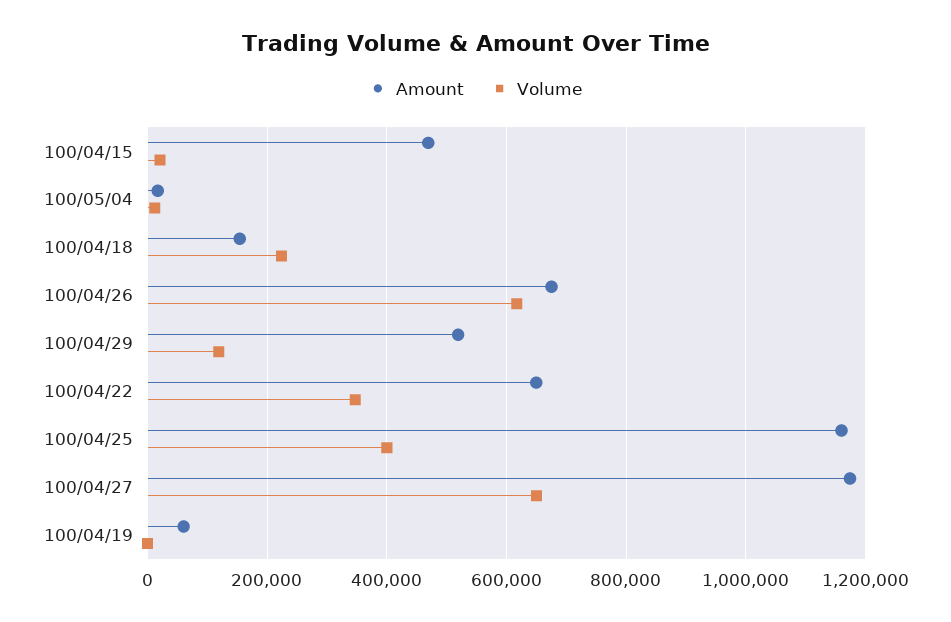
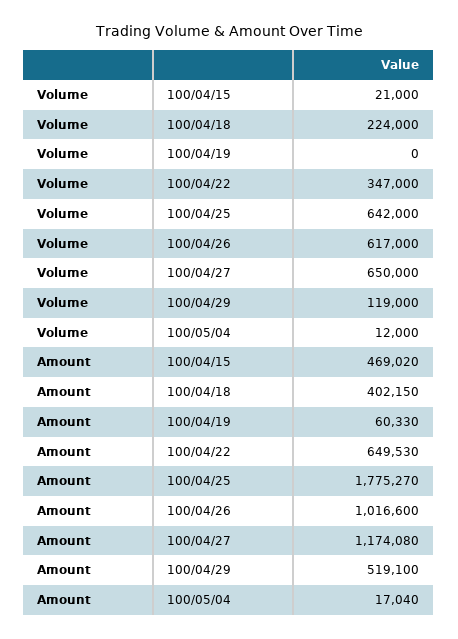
  {
    "Amount": {
      "100/04/15": 469020,
      "100/05/04": 17040,
-     "100/04/18": 160000,
+     "100/04/18": 402150,
-     "100/04/26": 680000,
+     "100/04/26": 1016600,
      "100/04/29": 519100,
      "100/04/22": 649530,
-     "100/04/25": 1160000,
+     "100/04/25": 1775270,
      "100/04/27": 1174080,
      "100/04/19": 60330
    },
    "Volume": {
      "100/04/15": 21000,
      "100/05/04": 12000,
      "100/04/18": 224000,
      "100/04/26": 617000,
      "100/04/29": 119000,
      "100/04/22": 347000,
-     "100/04/25": 400000,
+     "100/04/25": 642000,
      "100/04/27": 650000,
      "100/04/19": 0
    }
  }

